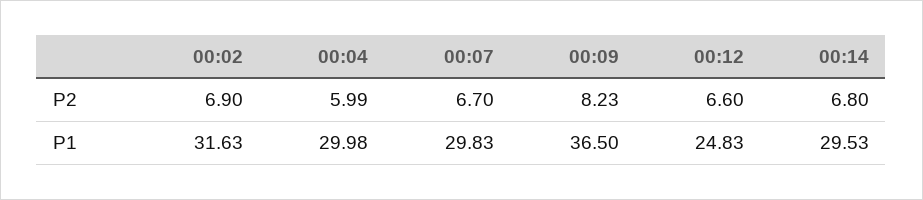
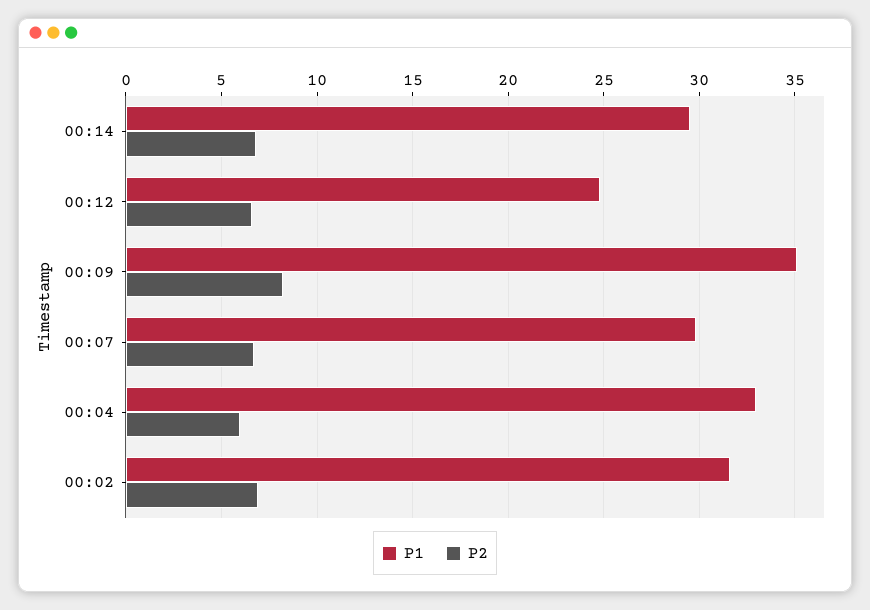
  {
    "P2": {
      "00:02": 6.9,
      "00:04": 5.99,
      "00:07": 6.7,
      "00:09": 8.23,
      "00:12": 6.6,
      "00:14": 6.8
    },
    "P1": {
      "00:02": 31.63,
-     "00:04": 29.98,
+     "00:04": 33,
      "00:07": 29.83,
-     "00:09": 36.5,
+     "00:09": 35,
      "00:12": 24.83,
      "00:14": 29.53
    }
  }

